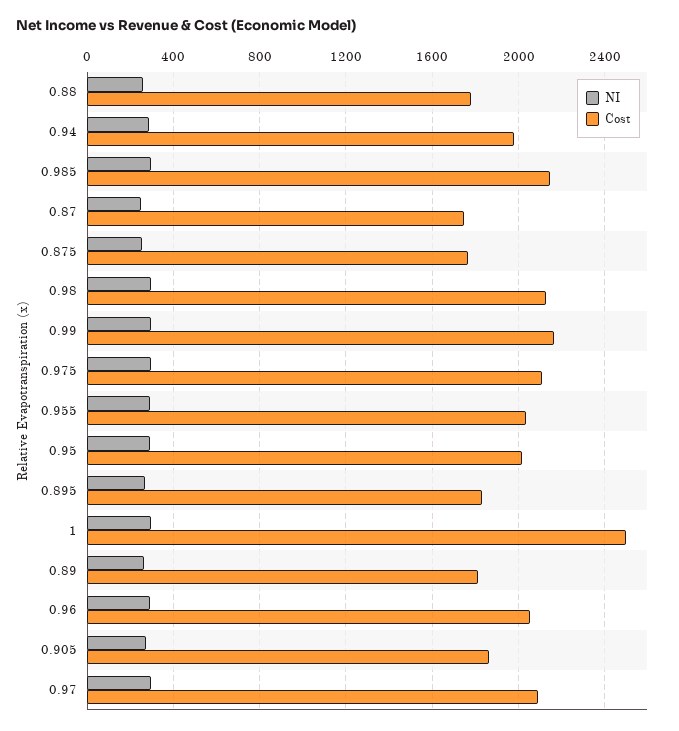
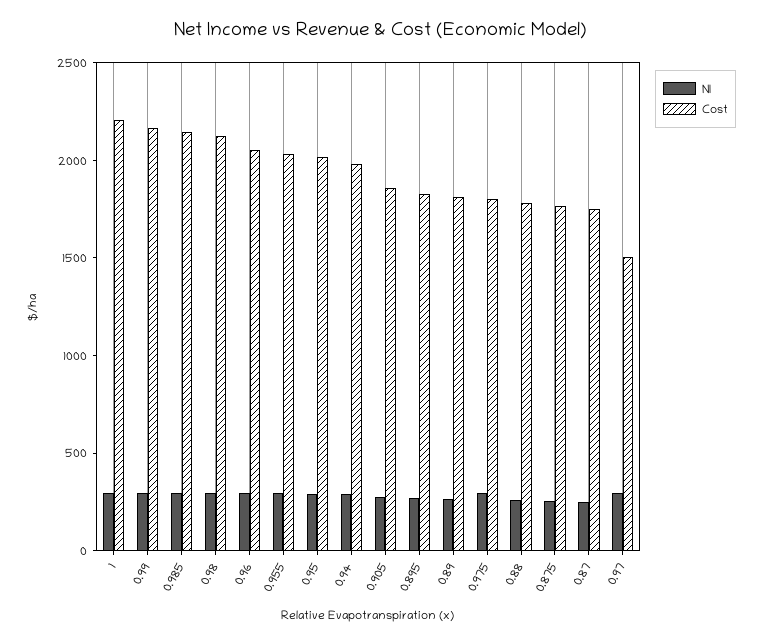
  {
    "NI": {
      "0.88": 250,
      "0.94": 300,
      "0.985": 300,
      "0.87": 250,
      "0.875": 250,
      "0.98": 300,
      "0.99": 300,
      "0.975": 300,
      "0.955": 300,
      "0.95": 300,
      "0.895": 250,
      "1": 300,
      "0.89": 250,
      "0.96": 300,
      "0.905": 250,
      "0.97": 300
    },
    "Cost": {
      "0.88": 1800,
      "0.94": 2000,
      "0.985": 2150,
      "0.87": 1750,
      "0.875": 1750,
      "0.98": 2150,
      "0.99": 2150,
-     "0.975": 2100,
+     "0.975": 1800,
      "0.955": 2050,
      "0.95": 2000,
      "0.895": 1850,
-     "1": 2500,
+     "1": 2200,
      "0.89": 1800,
      "0.96": 2050,
      "0.905": 1850,
-     "0.97": 2100
+     "0.97": 1500
    }
  }

